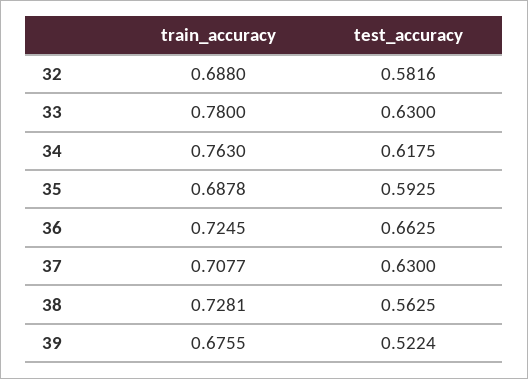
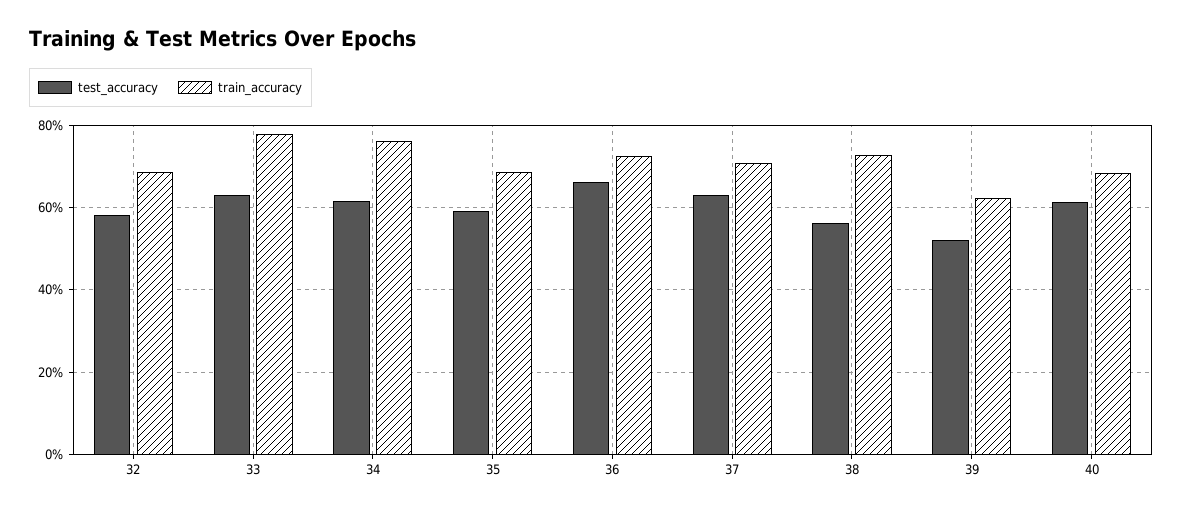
  {
    "train_accuracy": {
      "32": 0.688,
      "33": 0.78,
      "34": 0.763,
      "35": 0.6878,
      "36": 0.7245,
      "37": 0.7077,
      "38": 0.7281,
-     "39": 0.6755
+     "39": 0.62,
+     "40": 0.68
    },
    "test_accuracy": {
      "32": 0.5816,
      "33": 0.63,
      "34": 0.6175,
      "35": 0.5925,
      "36": 0.6625,
      "37": 0.63,
      "38": 0.5625,
-     "39": 0.5224
+     "39": 0.5224,
+     "40": 0.62
    }
  }

